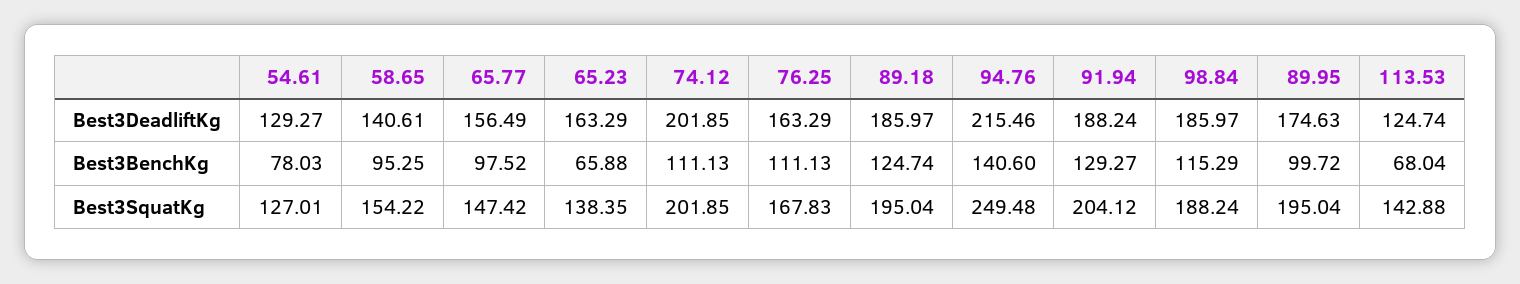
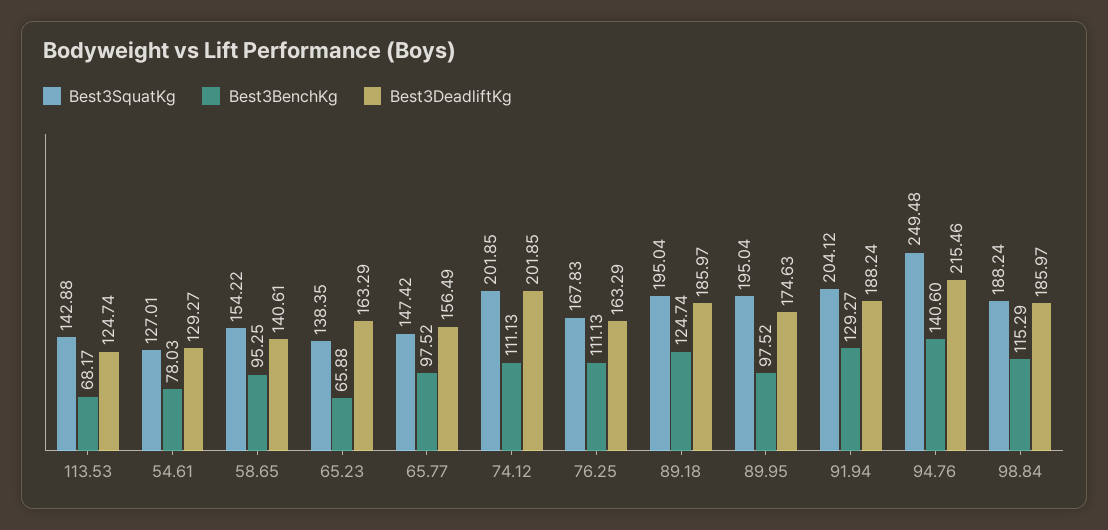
  {
    "Best3DeadliftKg": {
      "54.61": 129.27,
      "58.65": 140.61,
      "65.77": 156.49,
      "65.23": 163.29,
      "74.12": 201.85,
      "76.25": 163.29,
      "89.18": 185.97,
      "94.76": 215.46,
      "91.94": 188.24,
      "98.84": 185.97,
      "89.95": 174.63,
      "113.53": 124.74
    },
    "Best3BenchKg": {
      "54.61": 78.03,
      "58.65": 95.25,
      "65.77": 97.52,
      "65.23": 65.88,
      "74.12": 111.13,
      "76.25": 111.13,
      "89.18": 124.74,
      "94.76": 140.6,
      "91.94": 129.27,
      "98.84": 115.29,
-     "89.95": 99.72,
+     "89.95": 97.52,
-     "113.53": 68.04
+     "113.53": 68.17
    },
    "Best3SquatKg": {
      "54.61": 127.01,
      "58.65": 154.22,
      "65.77": 147.42,
      "65.23": 138.35,
      "74.12": 201.85,
      "76.25": 167.83,
      "89.18": 195.04,
      "94.76": 249.48,
      "91.94": 204.12,
      "98.84": 188.24,
      "89.95": 195.04,
      "113.53": 142.88
    }
  }

